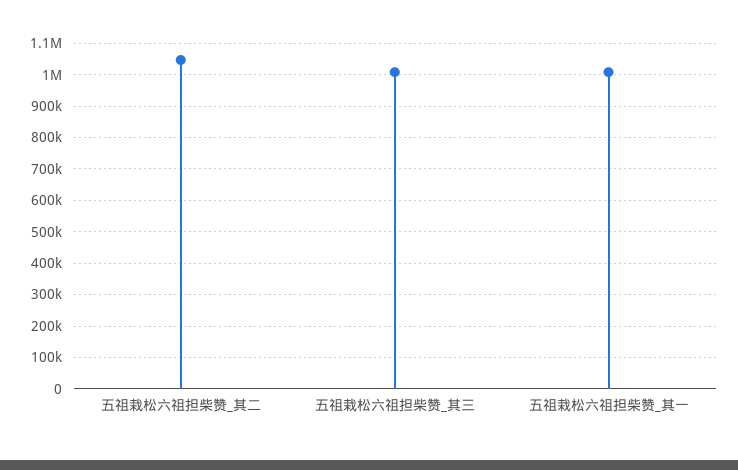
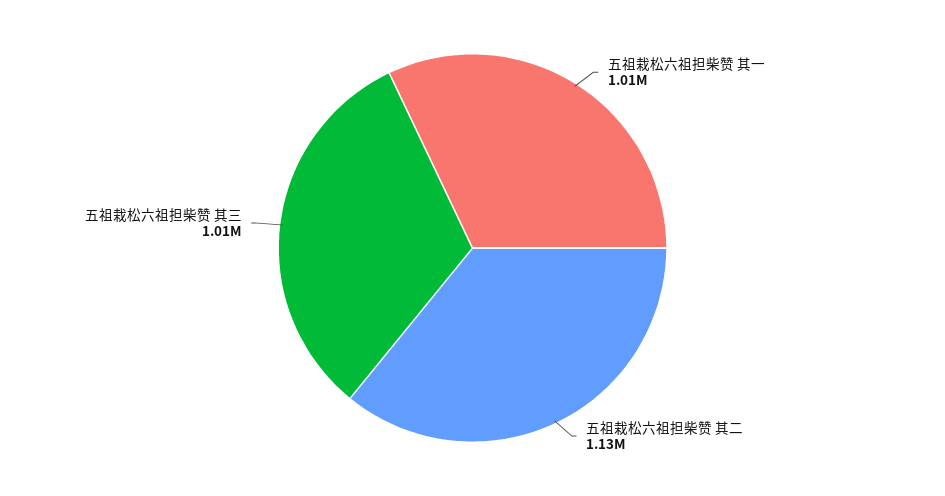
  {
-   "五祖栽松六祖担柴赞_其二": 1040000,
+   "五祖栽松六祖担柴赞_其二": 1130000,
    "五祖栽松六祖担柴赞_其三": 1010000,
    "五祖栽松六祖担柴赞_其一": 1010000
  }

